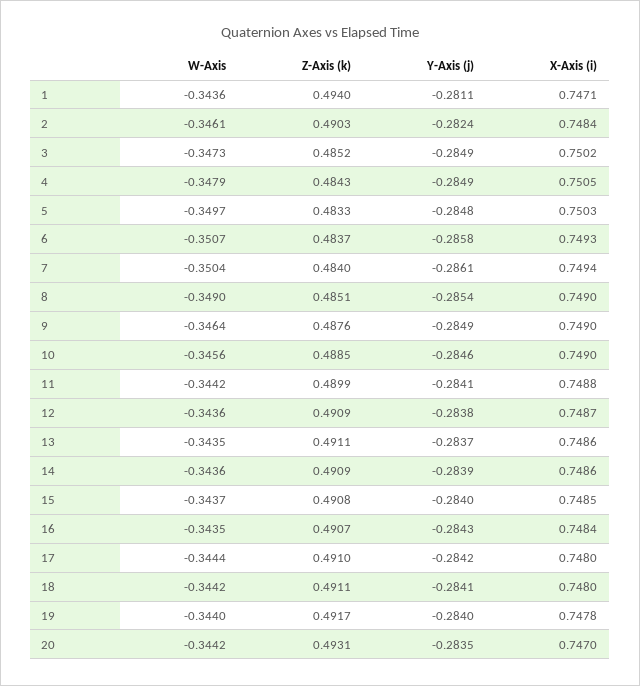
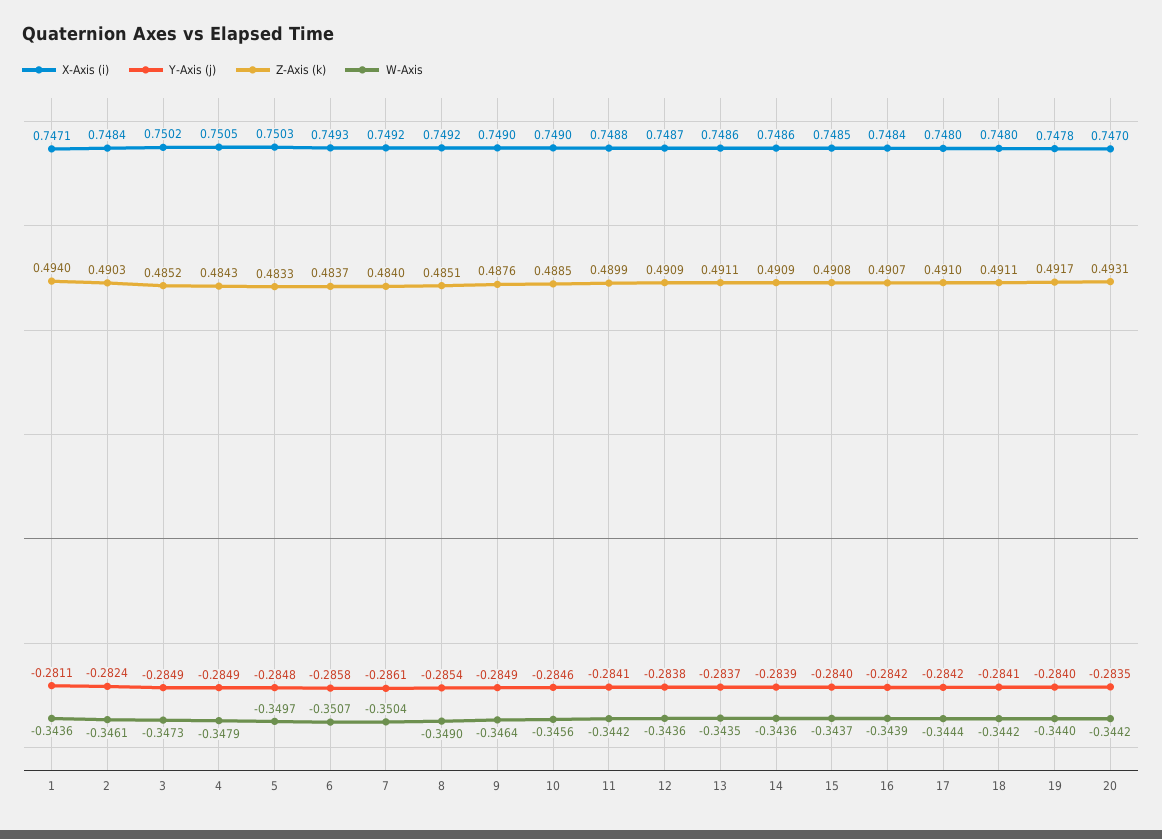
  {
    "W-Axis": {
      "1": -0.3436,
      "2": -0.3461,
      "3": -0.3473,
      "4": -0.3479,
      "5": -0.3497,
      "6": -0.3507,
      "7": -0.3504,
      "8": -0.349,
      "9": -0.3464,
      "10": -0.3456,
      "11": -0.3442,
      "12": -0.3436,
      "13": -0.3435,
      "14": -0.3436,
      "15": -0.3437,
-     "16": -0.3435,
+     "16": -0.3439,
      "17": -0.3444,
      "18": -0.3442,
      "19": -0.344,
      "20": -0.3442
    },
    "Z-Axis (k)": {
      "1": 0.494,
      "2": 0.4903,
      "3": 0.4852,
      "4": 0.4843,
      "5": 0.4833,
      "6": 0.4837,
      "7": 0.484,
      "8": 0.4851,
      "9": 0.4876,
      "10": 0.4885,
      "11": 0.4899,
      "12": 0.4909,
      "13": 0.4911,
      "14": 0.4909,
      "15": 0.4908,
      "16": 0.4907,
      "17": 0.491,
      "18": 0.4911,
      "19": 0.4917,
      "20": 0.4931
    },
    "Y-Axis (j)": {
      "1": -0.2811,
      "2": -0.2824,
      "3": -0.2849,
      "4": -0.2849,
      "5": -0.2848,
      "6": -0.2858,
      "7": -0.2861,
      "8": -0.2854,
      "9": -0.2849,
      "10": -0.2846,
      "11": -0.2841,
      "12": -0.2838,
      "13": -0.2837,
      "14": -0.2839,
      "15": -0.284,
-     "16": -0.2843,
+     "16": -0.2842,
      "17": -0.2842,
      "18": -0.2841,
      "19": -0.284,
      "20": -0.2835
    },
    "X-Axis (i)": {
      "1": 0.7471,
      "2": 0.7484,
      "3": 0.7502,
      "4": 0.7505,
      "5": 0.7503,
      "6": 0.7493,
-     "7": 0.7494,
+     "7": 0.7492,
-     "8": 0.749,
+     "8": 0.7492,
      "9": 0.749,
      "10": 0.749,
      "11": 0.7488,
      "12": 0.7487,
      "13": 0.7486,
      "14": 0.7486,
      "15": 0.7485,
      "16": 0.7484,
      "17": 0.748,
      "18": 0.748,
      "19": 0.7478,
      "20": 0.747
    }
  }

